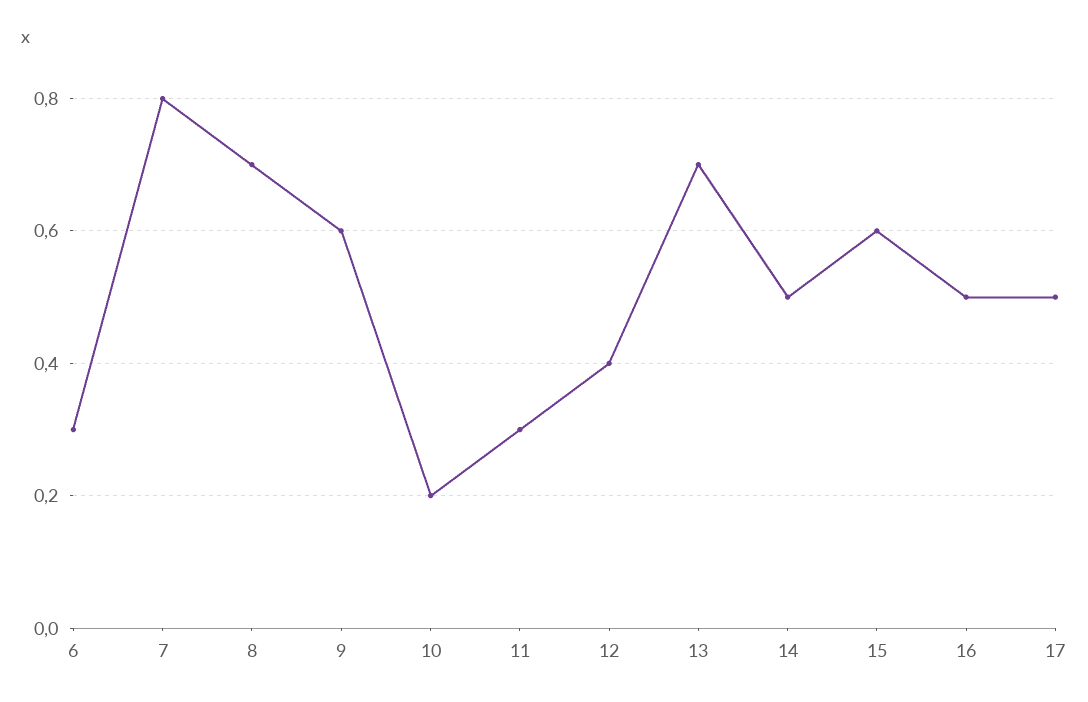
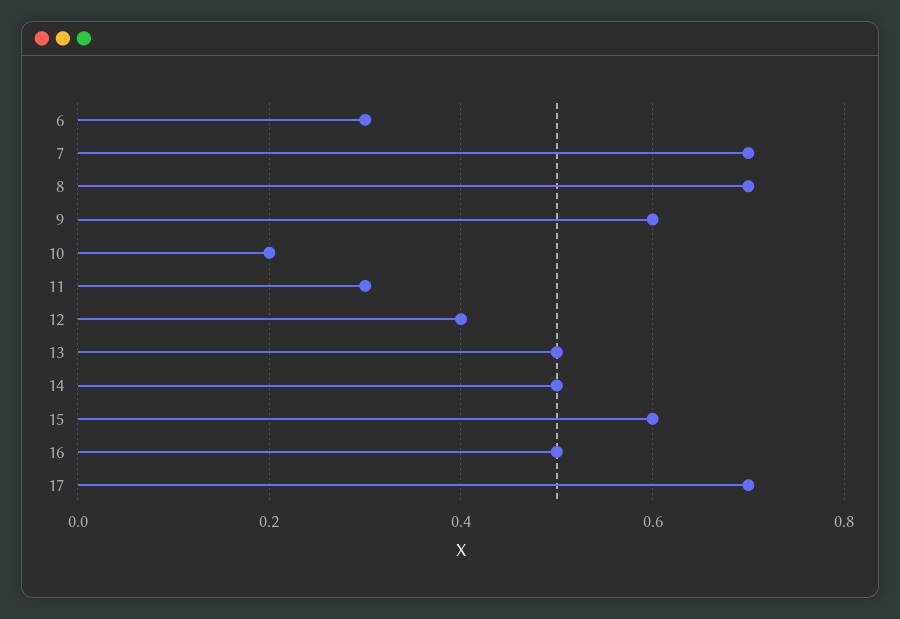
  {
    "6": 0.3,
-   "7": 0.8,
+   "7": 0.7,
    "8": 0.7,
    "9": 0.6,
    "10": 0.2,
    "11": 0.3,
    "12": 0.4,
-   "13": 0.7,
+   "13": 0.5,
    "14": 0.5,
    "15": 0.6,
    "16": 0.5,
-   "17": 0.5
+   "17": 0.7
  }

